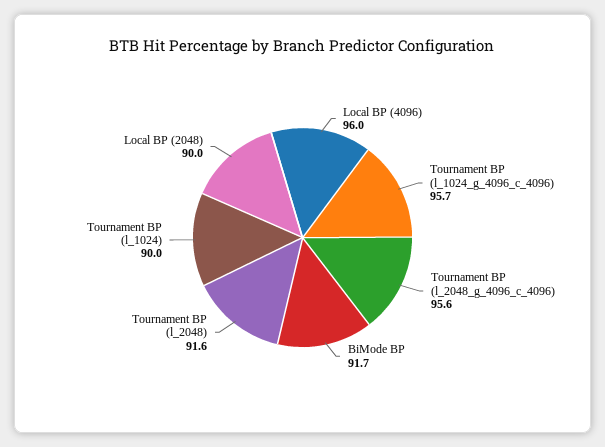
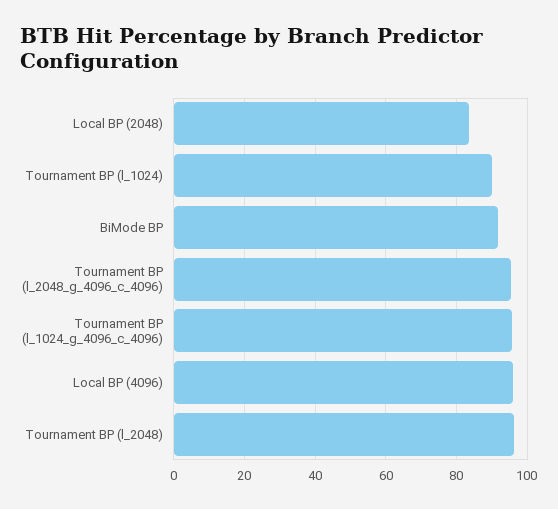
  {
    "Local BP (4096)": 96,
    "Tournament BP (l_1024_g_4096_c_4096)": 95.7,
    "Tournament BP (l_2048_g_4096_c_4096)": 95.6,
    "BiMode BP": 91.7,
-   "Tournament BP (l_2048)": 91.6,
+   "Tournament BP (l_2048)": 96,
    "Tournament BP (l_1024)": 90,
-   "Local BP (2048)": 90
+   "Local BP (2048)": 84
  }

